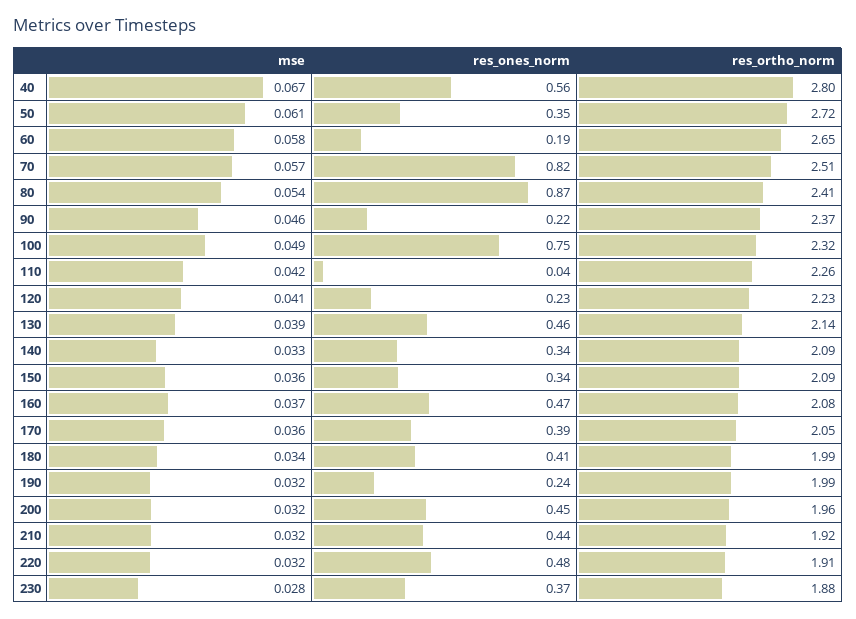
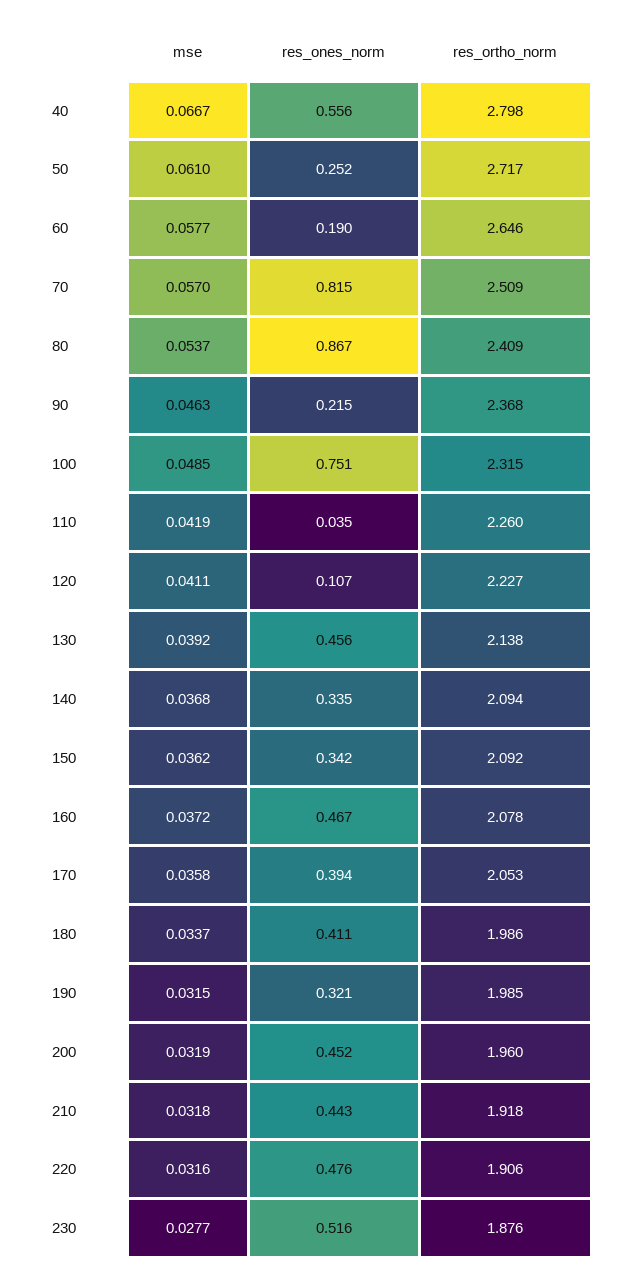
  {
    "mse": {
      "40": 0.0667,
      "50": 0.061,
      "60": 0.0577,
      "70": 0.057,
      "80": 0.0537,
      "90": 0.0463,
      "100": 0.0485,
      "110": 0.0419,
      "120": 0.0411,
      "130": 0.0392,
-     "140": 0.033,
+     "140": 0.0368,
      "150": 0.0362,
      "160": 0.0372,
      "170": 0.0358,
      "180": 0.0337,
      "190": 0.0315,
      "200": 0.0319,
      "210": 0.0318,
      "220": 0.0316,
      "230": 0.0277
    },
    "res_ones_norm": {
      "40": 0.556,
-     "50": 0.35,
+     "50": 0.252,
      "60": 0.19,
      "70": 0.815,
      "80": 0.867,
      "90": 0.215,
      "100": 0.751,
      "110": 0.035,
-     "120": 0.23,
+     "120": 0.107,
      "130": 0.456,
      "140": 0.335,
      "150": 0.342,
      "160": 0.467,
      "170": 0.394,
      "180": 0.411,
-     "190": 0.24,
+     "190": 0.321,
      "200": 0.452,
      "210": 0.443,
      "220": 0.476,
-     "230": 0.37
+     "230": 0.516
    },
    "res_ortho_norm": {
      "40": 2.798,
      "50": 2.717,
      "60": 2.646,
      "70": 2.509,
      "80": 2.409,
      "90": 2.368,
      "100": 2.315,
      "110": 2.26,
      "120": 2.227,
      "130": 2.138,
      "140": 2.094,
      "150": 2.092,
      "160": 2.078,
      "170": 2.053,
      "180": 1.986,
      "190": 1.985,
      "200": 1.96,
      "210": 1.918,
      "220": 1.906,
      "230": 1.876
    }
  }

